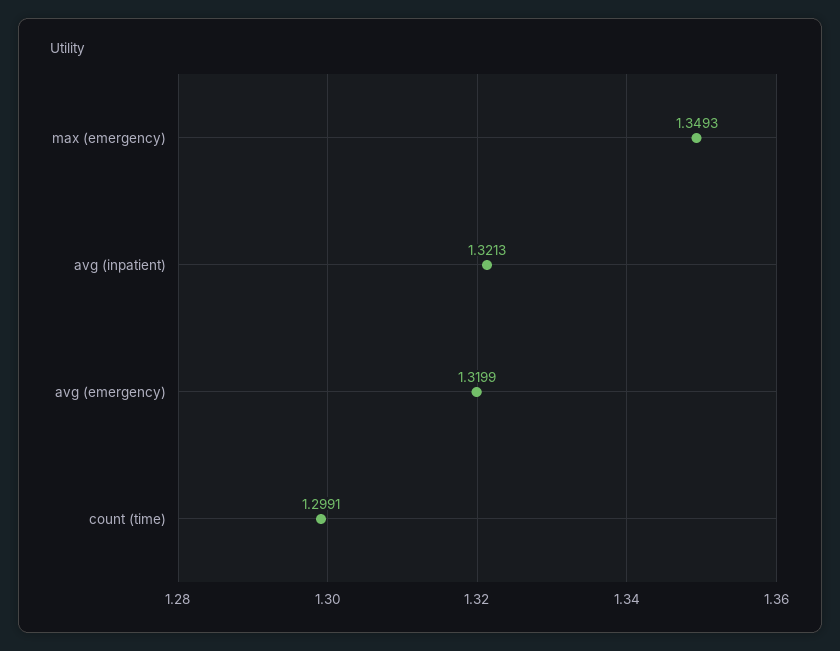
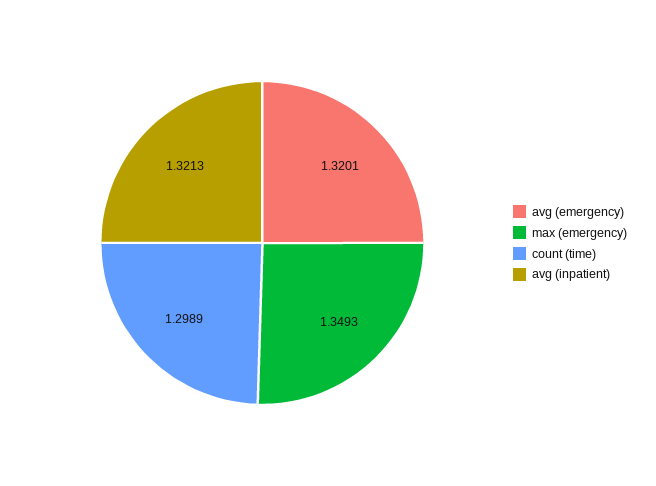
  {
    "max (emergency)": 1.3493,
    "avg (inpatient)": 1.3213,
-   "avg (emergency)": 1.3199,
+   "avg (emergency)": 1.3201,
-   "count (time)": 1.2991
+   "count (time)": 1.2989
  }

